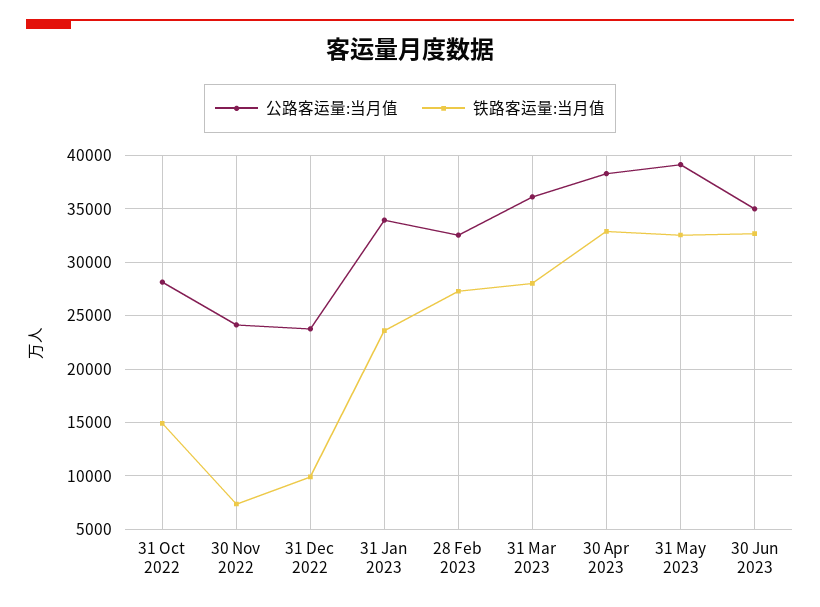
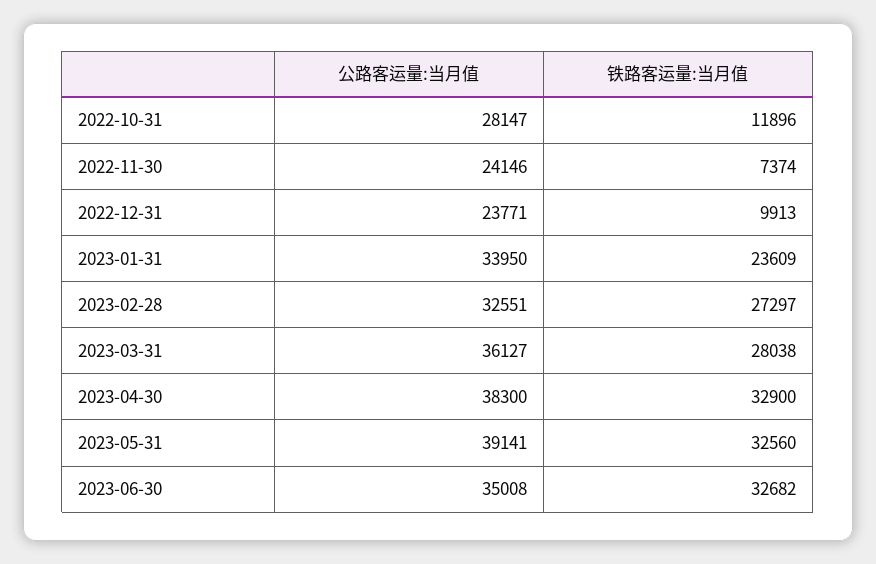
  {
    "公路客运量:当月值": {
      "31 Oct 2022": 28147,
      "30 Nov 2022": 24146,
      "31 Dec 2022": 23771,
      "31 Jan 2023": 33950,
      "28 Feb 2023": 32551,
      "31 Mar 2023": 36127,
      "30 Apr 2023": 38300,
      "31 May 2023": 39141,
      "30 Jun 2023": 35008
    },
    "铁路客运量:当月值": {
-     "31 Oct 2022": 15000,
+     "31 Oct 2022": 11896,
      "30 Nov 2022": 7374,
      "31 Dec 2022": 9913,
      "31 Jan 2023": 23609,
      "28 Feb 2023": 27297,
      "31 Mar 2023": 28038,
      "30 Apr 2023": 32900,
      "31 May 2023": 32560,
      "30 Jun 2023": 32682
    }
  }

